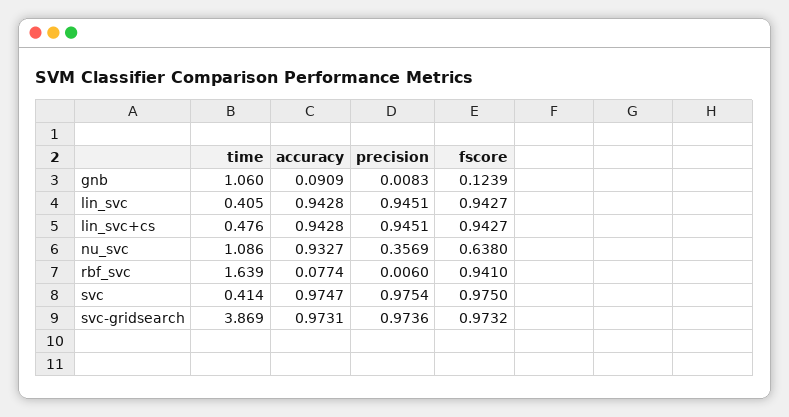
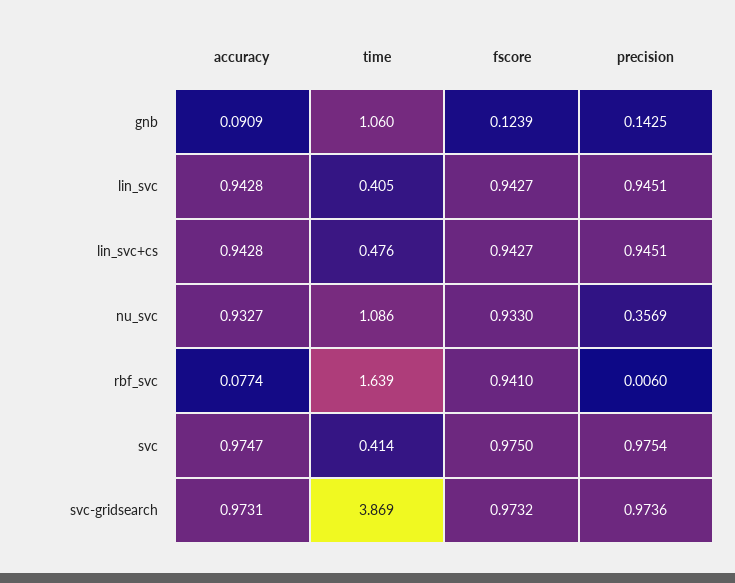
  {
    "time": {
      "gnb": 1.06,
      "lin_svc": 0.405,
      "lin_svc+cs": 0.476,
      "nu_svc": 1.086,
      "rbf_svc": 1.639,
      "svc": 0.414,
      "svc-gridsearch": 3.869
    },
    "accuracy": {
      "gnb": 0.0909,
      "lin_svc": 0.9428,
      "lin_svc+cs": 0.9428,
      "nu_svc": 0.9327,
      "rbf_svc": 0.0774,
      "svc": 0.9747,
      "svc-gridsearch": 0.9731
    },
    "precision": {
-     "gnb": 0.0083,
+     "gnb": 0.1425,
      "lin_svc": 0.9451,
      "lin_svc+cs": 0.9451,
      "nu_svc": 0.3569,
      "rbf_svc": 0.006,
      "svc": 0.9754,
      "svc-gridsearch": 0.9736
    },
    "fscore": {
      "gnb": 0.1239,
      "lin_svc": 0.9427,
      "lin_svc+cs": 0.9427,
-     "nu_svc": 0.638,
+     "nu_svc": 0.933,
      "rbf_svc": 0.941,
      "svc": 0.975,
      "svc-gridsearch": 0.9732
    }
  }

